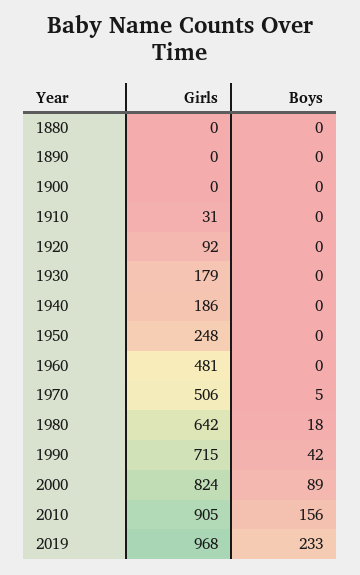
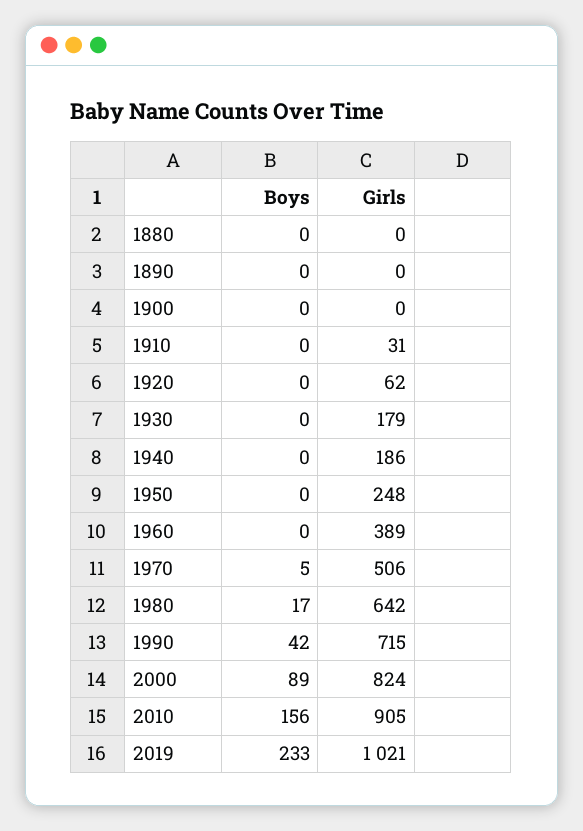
  {
    "Girls": {
      "1880": 0,
      "1890": 0,
      "1900": 0,
      "1910": 31,
-     "1920": 92,
+     "1920": 62,
      "1930": 179,
      "1940": 186,
      "1950": 248,
-     "1960": 481,
+     "1960": 389,
      "1970": 506,
      "1980": 642,
      "1990": 715,
      "2000": 824,
      "2010": 905,
-     "2019": 968
+     "2019": 1021
    },
    "Boys": {
      "1880": 0,
      "1890": 0,
      "1900": 0,
      "1910": 0,
      "1920": 0,
      "1930": 0,
      "1940": 0,
      "1950": 0,
      "1960": 0,
      "1970": 5,
-     "1980": 18,
+     "1980": 17,
      "1990": 42,
      "2000": 89,
      "2010": 156,
      "2019": 233
    }
  }

